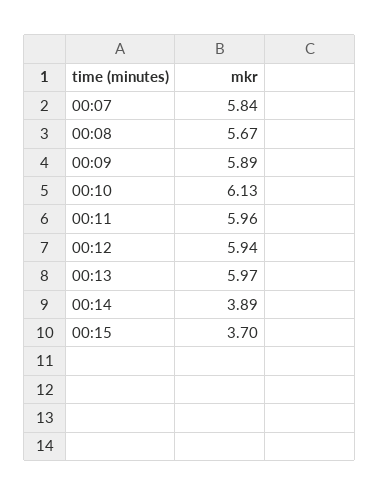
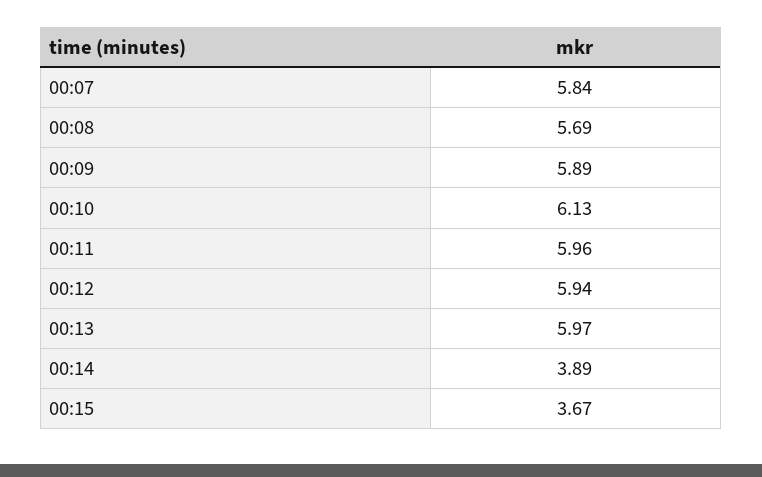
  {
    "00:07": 5.84,
-   "00:08": 5.67,
+   "00:08": 5.69,
    "00:09": 5.89,
    "00:10": 6.13,
    "00:11": 5.96,
    "00:12": 5.94,
    "00:13": 5.97,
    "00:14": 3.89,
-   "00:15": 3.7
+   "00:15": 3.67
  }

